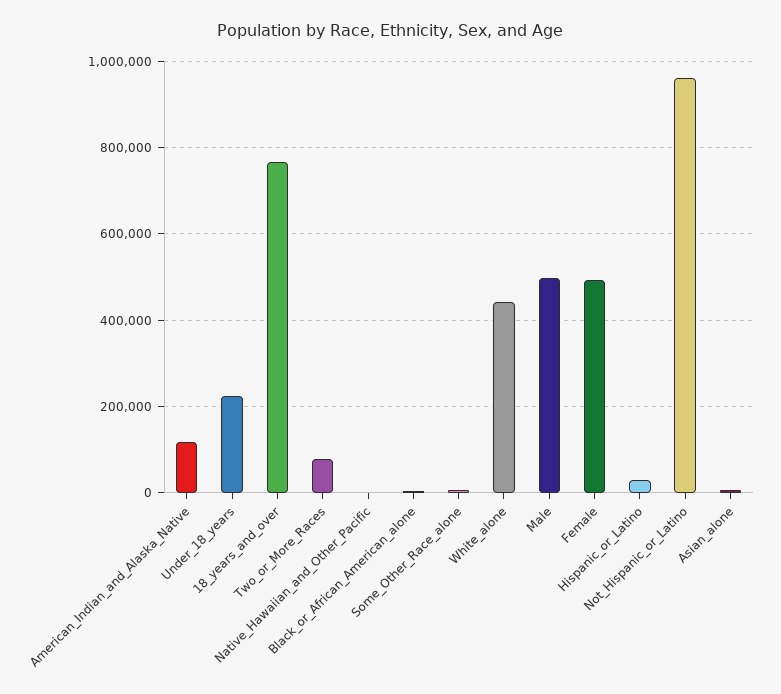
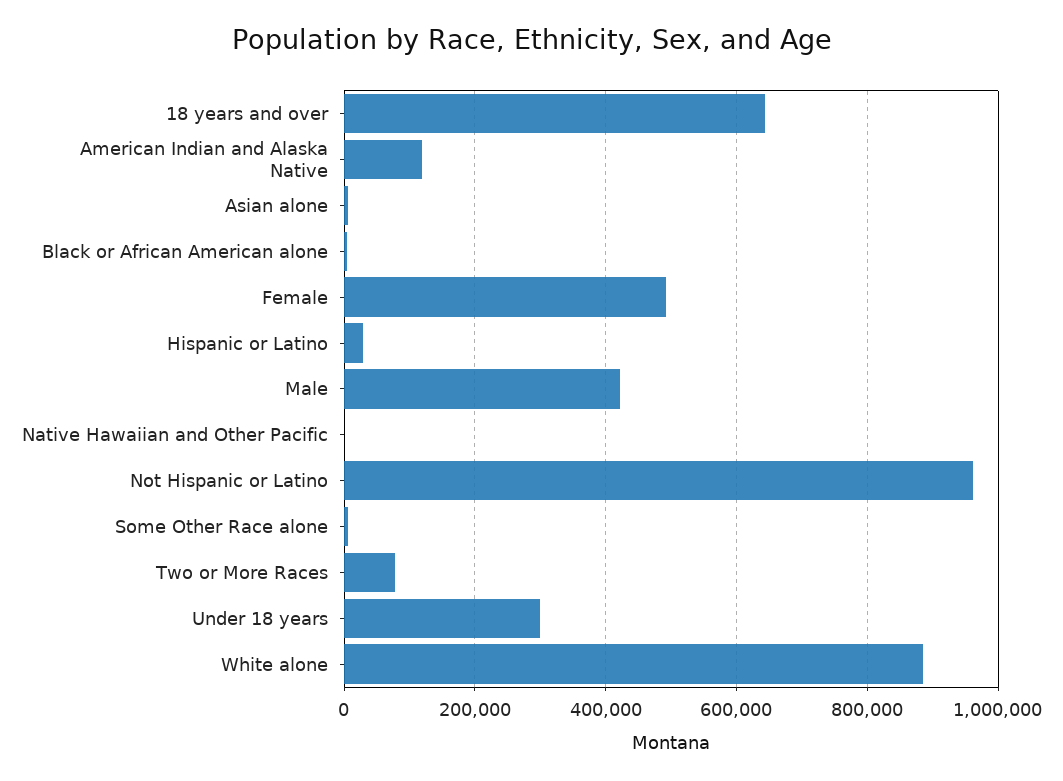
  {
    "American_Indian_and_Alaska_Native": 120000,
-   "Under_18_years": 220000,
+   "Under_18_years": 300000,
-   "18_years_and_over": 760000,
+   "18_years_and_over": 640000,
    "Two_or_More_Races": 80000,
    "Native_Hawaiian_and_Other_Pacific": 0,
    "Black_or_African_American_alone": 0,
    "Some_Other_Race_alone": 0,
-   "White_alone": 440000,
+   "White_alone": 880000,
-   "Male": 500000,
+   "Male": 420000,
    "Female": 500000,
    "Hispanic_or_Latino": 20000,
    "Not_Hispanic_or_Latino": 960000,
    "Asian_alone": 0
  }

